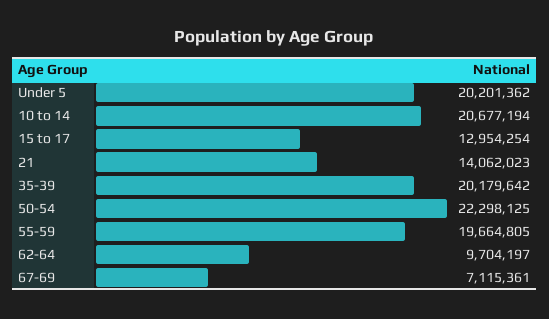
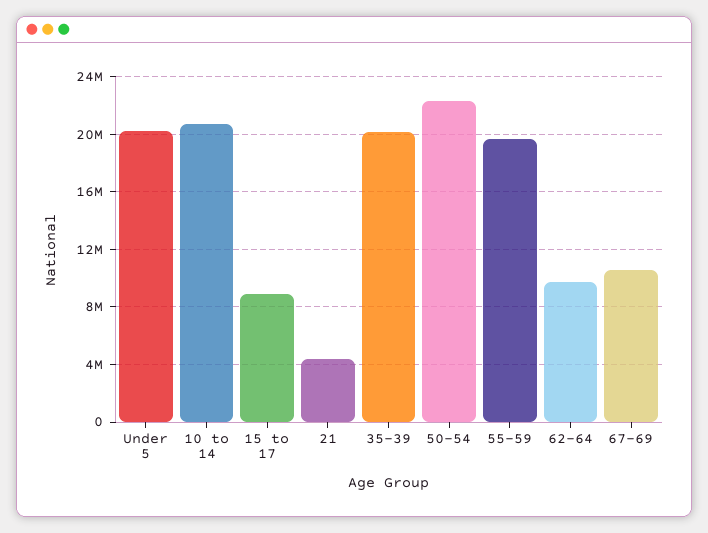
  {
    "Under 5": 20201362,
    "10 to 14": 20677194,
-   "15 to 17": 12954254,
+   "15 to 17": 9000000,
-   "21": 14062023,
+   "21": 4500000,
    "35-39": 20179642,
    "50-54": 22298125,
    "55-59": 19664805,
    "62-64": 9704197,
-   "67-69": 7115361
+   "67-69": 10500000
  }

